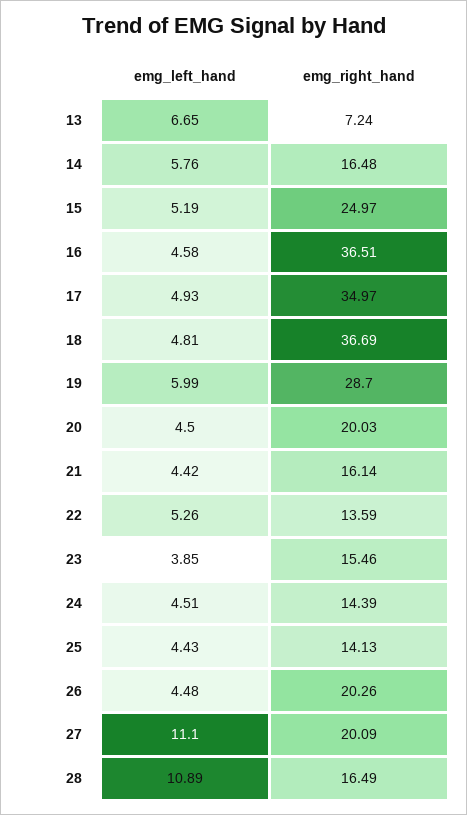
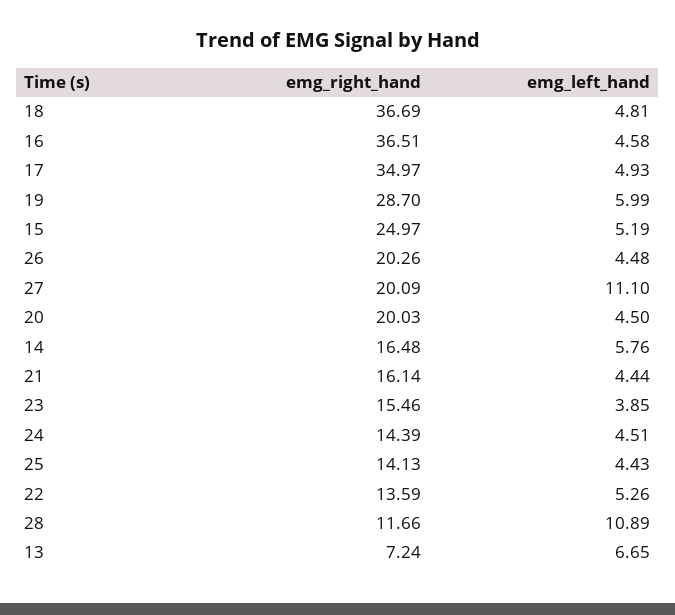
  {
    "emg_left_hand": {
      "13": 6.65,
      "14": 5.76,
      "15": 5.19,
      "16": 4.58,
      "17": 4.93,
      "18": 4.81,
      "19": 5.99,
      "20": 4.5,
-     "21": 4.42,
+     "21": 4.44,
      "22": 5.26,
      "23": 3.85,
      "24": 4.51,
      "25": 4.43,
      "26": 4.48,
      "27": 11.1,
      "28": 10.89
    },
    "emg_right_hand": {
      "13": 7.24,
      "14": 16.48,
      "15": 24.97,
      "16": 36.51,
      "17": 34.97,
      "18": 36.69,
      "19": 28.7,
      "20": 20.03,
      "21": 16.14,
      "22": 13.59,
      "23": 15.46,
      "24": 14.39,
      "25": 14.13,
      "26": 20.26,
      "27": 20.09,
-     "28": 16.49
+     "28": 11.66
    }
  }

